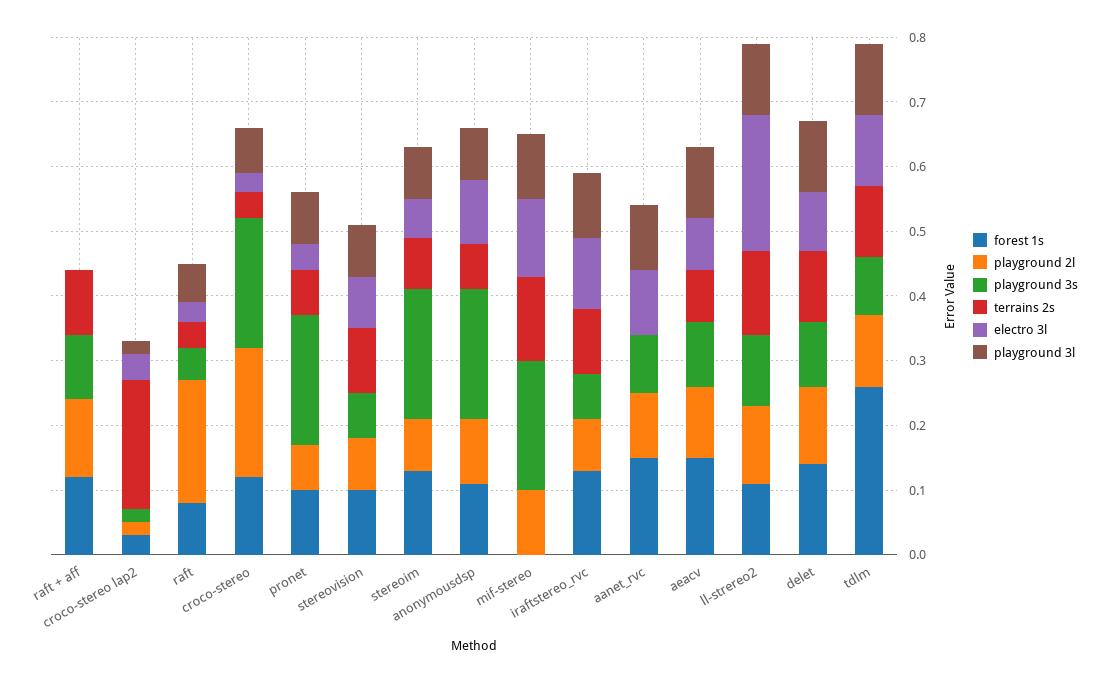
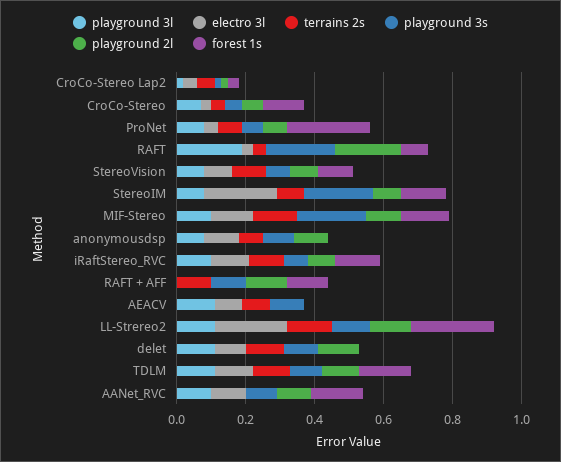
  {
    "forest 1s": {
      "raft + aff": 0.1,
      "croco-stereo lap2": 0.05,
      "raft": 0.1,
      "croco-stereo": 0.1,
-     "pronet": 0.1,
+     "pronet": 0.25,
      "stereovision": 0.1,
      "stereoim": 0.15,
-     "anonymousdsp": 0.1,
+     "anonymousdsp": 0,
-     "mif-stereo": 0,
+     "mif-stereo": 0.15,
      "iraftstereo_rvc": 0.15,
      "aanet_rvc": 0.15,
-     "aeacv": 0.15,
+     "aeacv": 0,
-     "ll-strereo2": 0.1,
+     "ll-strereo2": 0.25,
-     "delet": 0.15,
+     "delet": 0,
-     "tdlm": 0.25
+     "tdlm": 0.15
    },
    "playground 2l": {
      "raft + aff": 0.1,
      "croco-stereo lap2": 0,
      "raft": 0.2,
-     "croco-stereo": 0.2,
+     "croco-stereo": 0.05,
      "pronet": 0.05,
      "stereovision": 0.1,
      "stereoim": 0.1,
      "anonymousdsp": 0.1,
      "mif-stereo": 0.1,
      "iraftstereo_rvc": 0.1,
      "aanet_rvc": 0.1,
-     "aeacv": 0.1,
+     "aeacv": 0,
      "ll-strereo2": 0.1,
      "delet": 0.1,
      "tdlm": 0.1
    },
    "playground 3s": {
      "raft + aff": 0.1,
      "croco-stereo lap2": 0,
-     "raft": 0.05,
+     "raft": 0.2,
-     "croco-stereo": 0.2,
+     "croco-stereo": 0.05,
-     "pronet": 0.2,
+     "pronet": 0.05,
      "stereovision": 0.05,
      "stereoim": 0.2,
-     "anonymousdsp": 0.2,
+     "anonymousdsp": 0.1,
      "mif-stereo": 0.2,
      "iraftstereo_rvc": 0.05,
      "aanet_rvc": 0.1,
      "aeacv": 0.1,
      "ll-strereo2": 0.1,
      "delet": 0.1,
      "tdlm": 0.1
    },
    "terrains 2s": {
      "raft + aff": 0.1,
-     "croco-stereo lap2": 0.2,
+     "croco-stereo lap2": 0.05,
      "raft": 0.05,
      "croco-stereo": 0.05,
      "pronet": 0.05,
      "stereovision": 0.1,
      "stereoim": 0.1,
      "anonymousdsp": 0.05,
      "mif-stereo": 0.15,
      "iraftstereo_rvc": 0.1,
      "aanet_rvc": 0,
      "aeacv": 0.1,
      "ll-strereo2": 0.15,
      "delet": 0.1,
      "tdlm": 0.1
    },
    "electro 3l": {
      "raft + aff": 0,
      "croco-stereo lap2": 0.05,
      "raft": 0.05,
      "croco-stereo": 0.05,
      "pronet": 0.05,
      "stereovision": 0.1,
-     "stereoim": 0.05,
+     "stereoim": 0.2,
      "anonymousdsp": 0.1,
      "mif-stereo": 0.1,
      "iraftstereo_rvc": 0.1,
      "aanet_rvc": 0.1,
      "aeacv": 0.1,
      "ll-strereo2": 0.2,
      "delet": 0.1,
      "tdlm": 0.1
    },
    "playground 3l": {
      "raft + aff": 0,
      "croco-stereo lap2": 0,
-     "raft": 0.05,
+     "raft": 0.2,
      "croco-stereo": 0.05,
      "pronet": 0.1,
      "stereovision": 0.1,
      "stereoim": 0.1,
      "anonymousdsp": 0.1,
      "mif-stereo": 0.1,
      "iraftstereo_rvc": 0.1,
      "aanet_rvc": 0.1,
      "aeacv": 0.1,
      "ll-strereo2": 0.1,
      "delet": 0.1,
      "tdlm": 0.1
    }
  }

